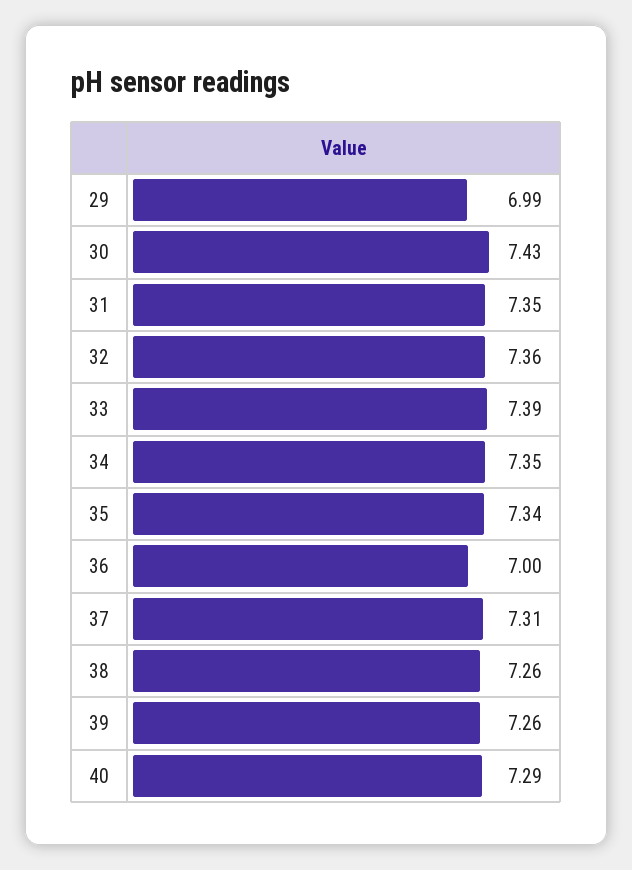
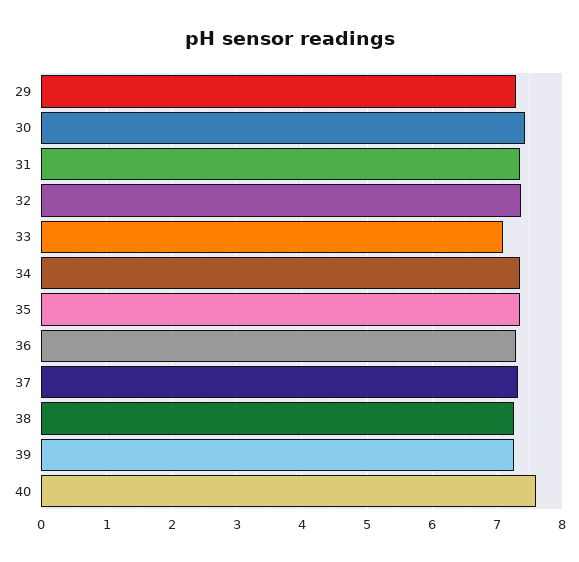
  {
-   "29": 6.99,
+   "29": 7.3,
    "30": 7.43,
    "31": 7.35,
    "32": 7.36,
-   "33": 7.39,
+   "33": 7.1,
    "34": 7.35,
    "35": 7.34,
-   "36": 7,
+   "36": 7.3,
    "37": 7.31,
    "38": 7.26,
    "39": 7.26,
-   "40": 7.29
+   "40": 7.6
  }

